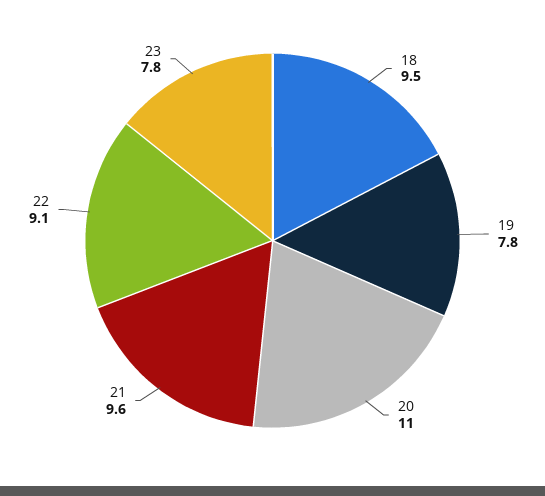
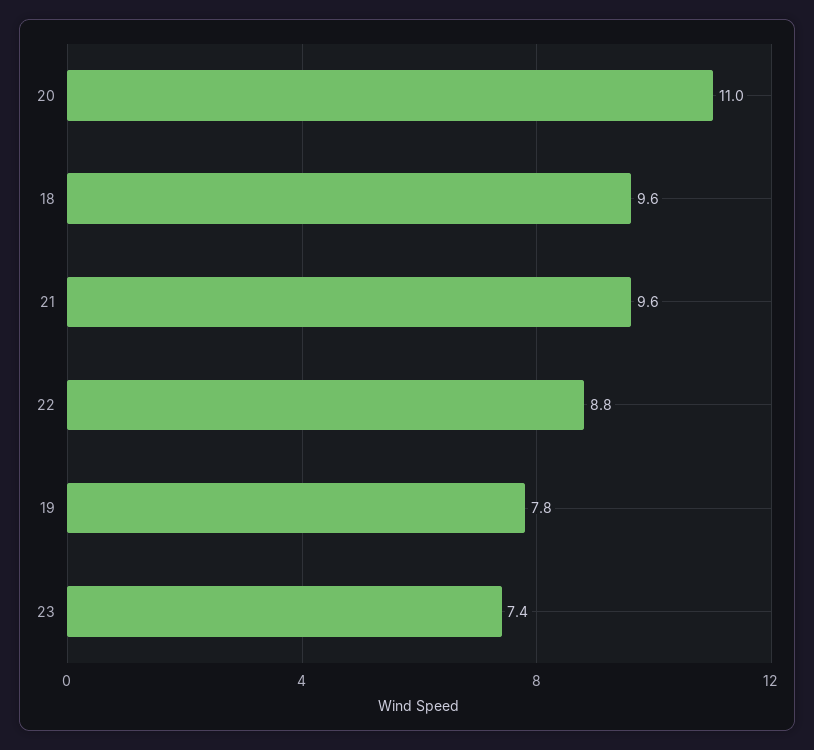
  {
-   "18": 9.5,
+   "18": 9.6,
    "19": 7.8,
    "20": 11,
    "21": 9.6,
-   "22": 9.1,
+   "22": 8.8,
-   "23": 7.8
+   "23": 7.4
  }

